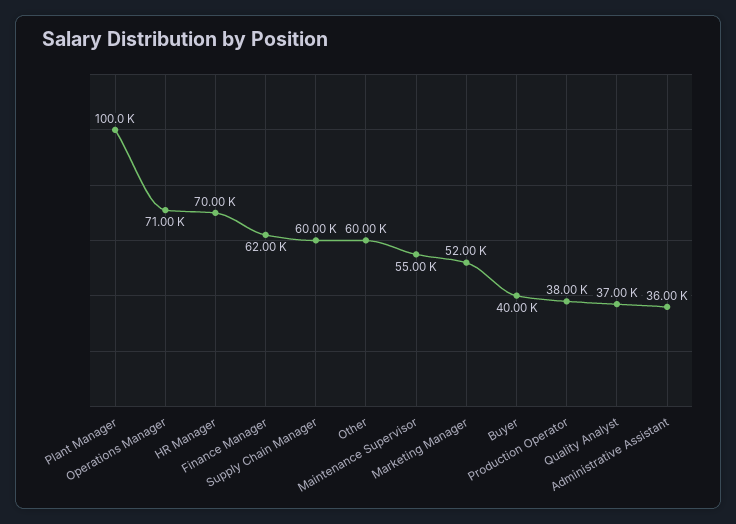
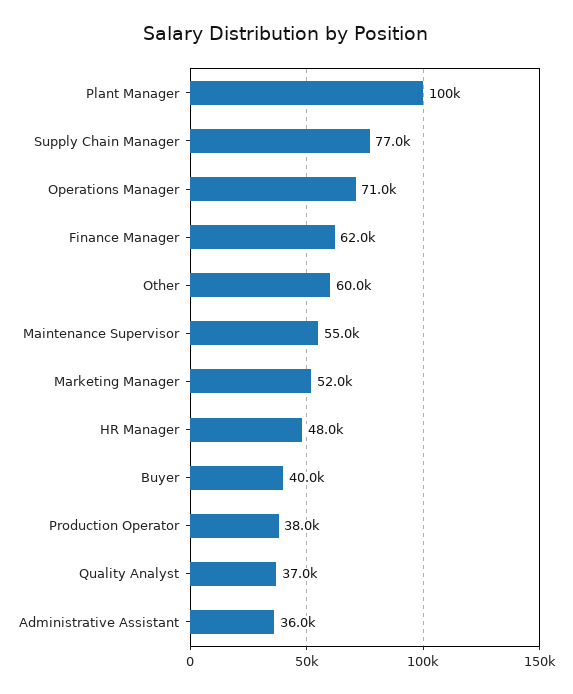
  {
    "Plant Manager": 100000,
    "Operations Manager": 71000,
-   "HR Manager": 70000,
+   "HR Manager": 48000,
    "Finance Manager": 62000,
-   "Supply Chain Manager": 60000,
+   "Supply Chain Manager": 77000,
    "Other": 60000,
    "Maintenance Supervisor": 55000,
    "Marketing Manager": 52000,
    "Buyer": 40000,
    "Production Operator": 38000,
    "Quality Analyst": 37000,
    "Administrative Assistant": 36000
  }

